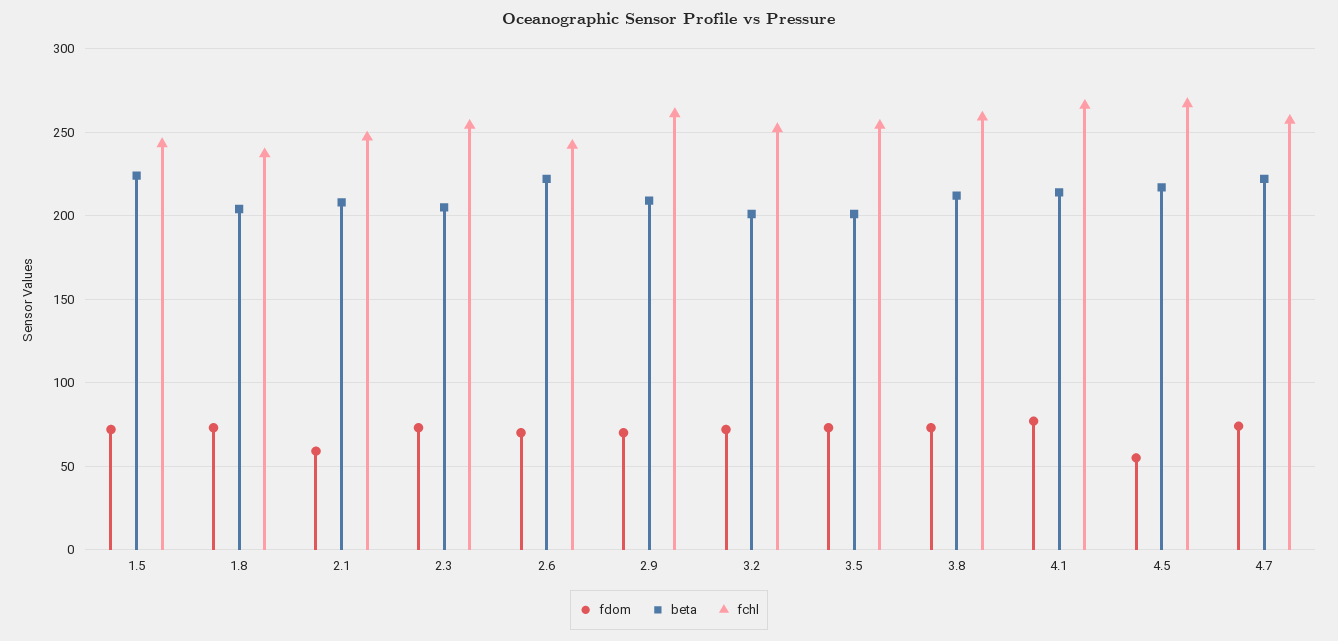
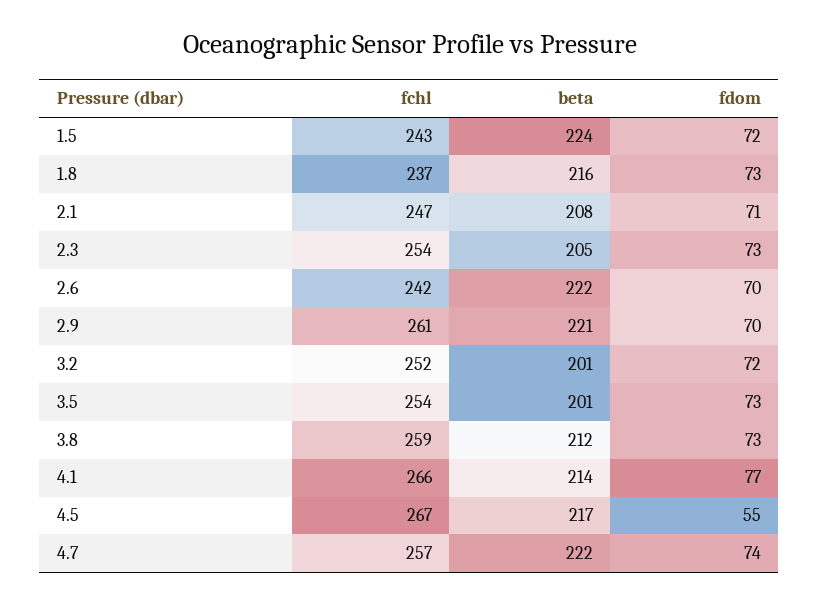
  {
    "fdom": {
      "1.5": 72,
      "1.8": 73,
-     "2.1": 60,
+     "2.1": 71,
      "2.3": 73,
      "2.6": 70,
      "2.9": 70,
      "3.2": 72,
      "3.5": 73,
      "3.8": 73,
      "4.1": 77,
      "4.5": 55,
      "4.7": 74
    },
    "beta": {
      "1.5": 224,
-     "1.8": 205,
+     "1.8": 216,
      "2.1": 208,
      "2.3": 205,
      "2.6": 222,
-     "2.9": 210,
+     "2.9": 221,
      "3.2": 201,
      "3.5": 201,
      "3.8": 212,
      "4.1": 214,
      "4.5": 217,
      "4.7": 222
    },
    "fchl": {
      "1.5": 243,
      "1.8": 237,
      "2.1": 247,
      "2.3": 254,
      "2.6": 242,
      "2.9": 261,
      "3.2": 252,
      "3.5": 254,
      "3.8": 259,
      "4.1": 266,
      "4.5": 267,
      "4.7": 257
    }
  }

